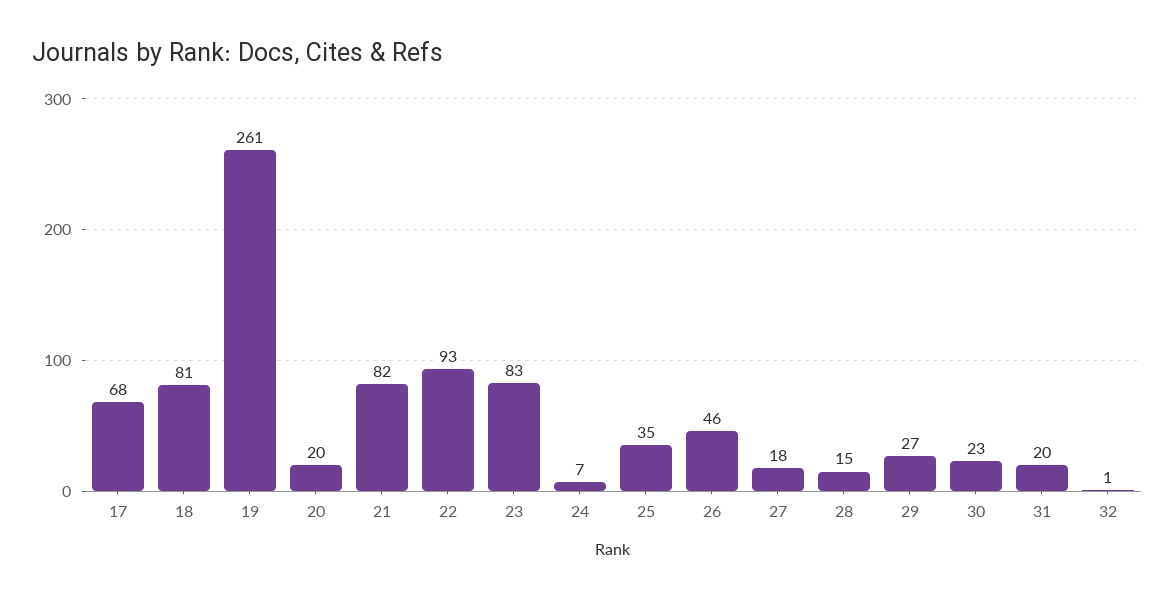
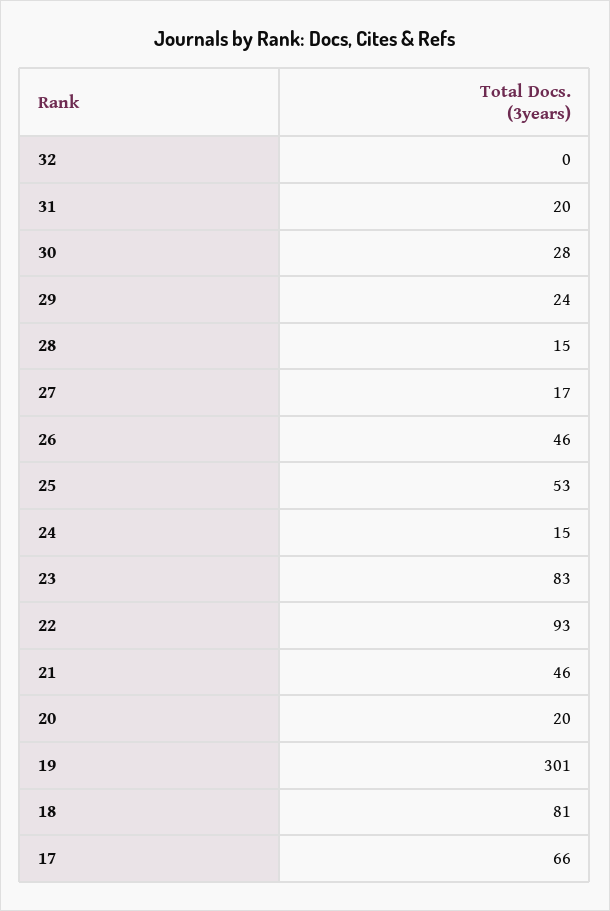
  {
-   "17": 68,
+   "17": 66,
    "18": 81,
-   "19": 261,
+   "19": 301,
    "20": 20,
-   "21": 82,
+   "21": 46,
    "22": 93,
    "23": 83,
-   "24": 7,
+   "24": 15,
-   "25": 35,
+   "25": 53,
    "26": 46,
-   "27": 18,
+   "27": 17,
    "28": 15,
-   "29": 27,
+   "29": 24,
-   "30": 23,
+   "30": 28,
    "31": 20,
-   "32": 1
+   "32": 0
  }

